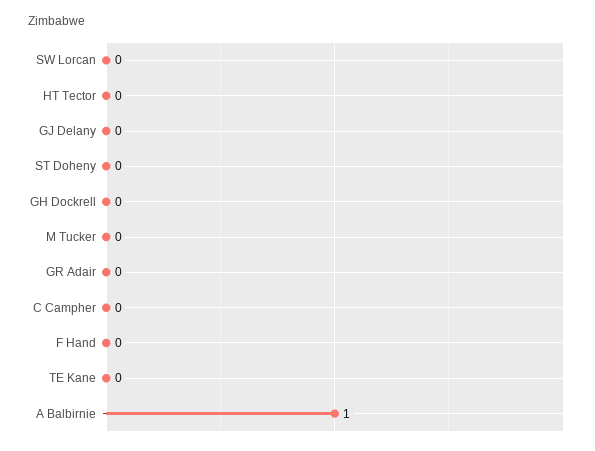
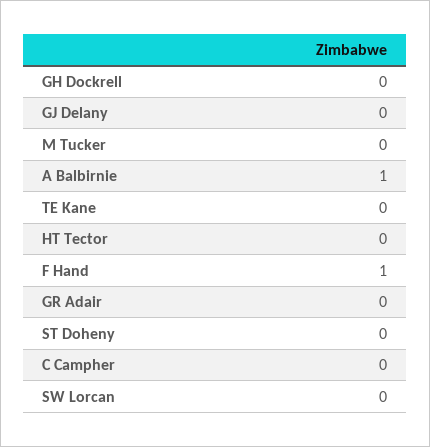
  {
    "SW Lorcan": 0,
    "HT Tector": 0,
    "GJ Delany": 0,
    "ST Doheny": 0,
    "GH Dockrell": 0,
    "M Tucker": 0,
    "GR Adair": 0,
    "C Campher": 0,
-   "F Hand": 0,
+   "F Hand": 1,
    "TE Kane": 0,
    "A Balbirnie": 1
  }

